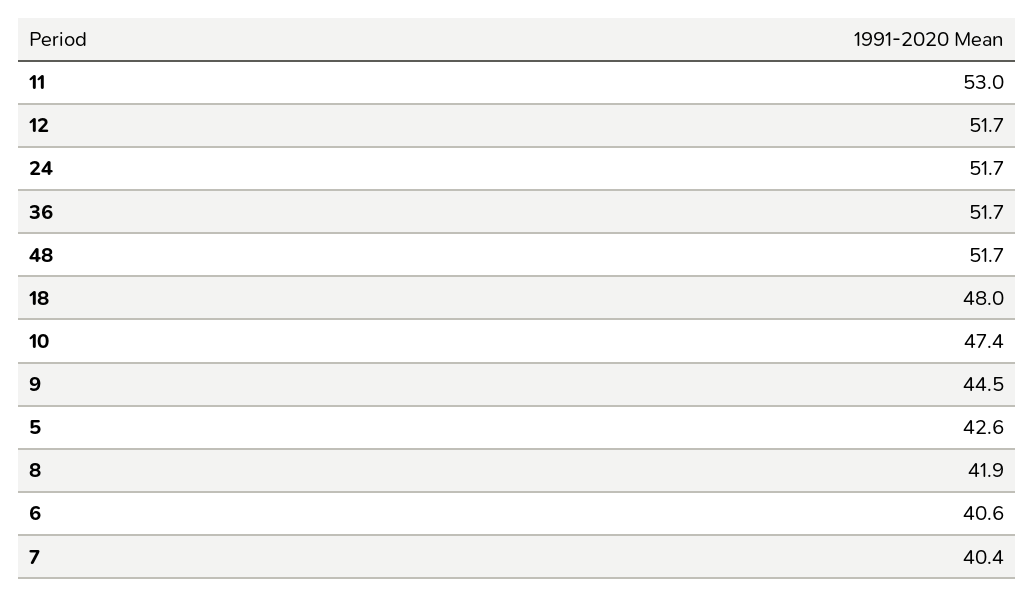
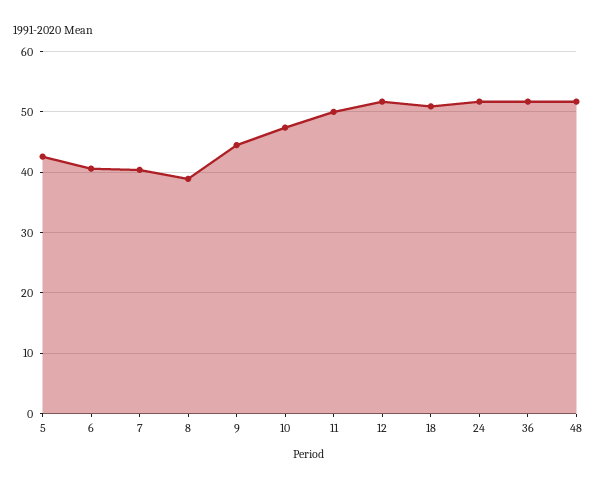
  {
-   "11": 53,
+   "11": 50,
    "12": 51.7,
    "24": 51.7,
    "36": 51.7,
    "48": 51.7,
-   "18": 48,
+   "18": 51,
    "10": 47.4,
    "9": 44.5,
    "5": 42.6,
-   "8": 41.9,
+   "8": 39,
    "6": 40.6,
    "7": 40.4
  }

